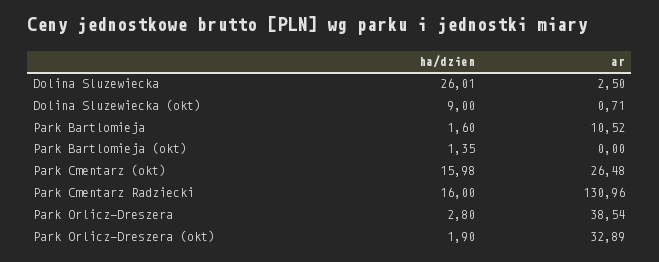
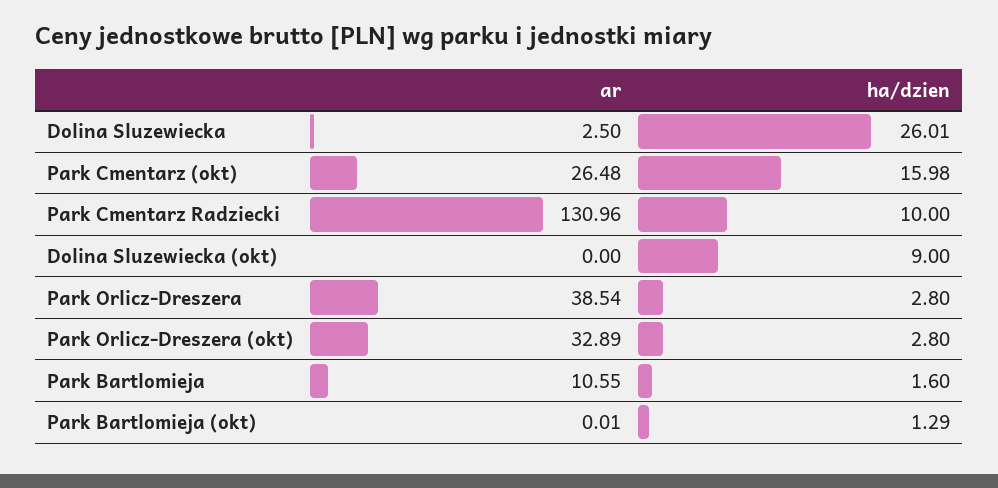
  {
    "ha/dzien": {
      "Dolina Sluzewiecka": 26.01,
      "Dolina Sluzewiecka (okt)": 9,
      "Park Bartlomieja": 1.6,
-     "Park Bartlomieja (okt)": 1.35,
+     "Park Bartlomieja (okt)": 1.29,
      "Park Cmentarz (okt)": 15.98,
-     "Park Cmentarz Radziecki": 16,
+     "Park Cmentarz Radziecki": 10,
      "Park Orlicz-Dreszera": 2.8,
-     "Park Orlicz-Dreszera (okt)": 1.9
+     "Park Orlicz-Dreszera (okt)": 2.8
    },
    "ar": {
      "Dolina Sluzewiecka": 2.5,
-     "Dolina Sluzewiecka (okt)": 0.71,
+     "Dolina Sluzewiecka (okt)": 0,
-     "Park Bartlomieja": 10.52,
+     "Park Bartlomieja": 10.55,
-     "Park Bartlomieja (okt)": 0,
+     "Park Bartlomieja (okt)": 0.01,
      "Park Cmentarz (okt)": 26.48,
      "Park Cmentarz Radziecki": 130.96,
      "Park Orlicz-Dreszera": 38.54,
      "Park Orlicz-Dreszera (okt)": 32.89
    }
  }

